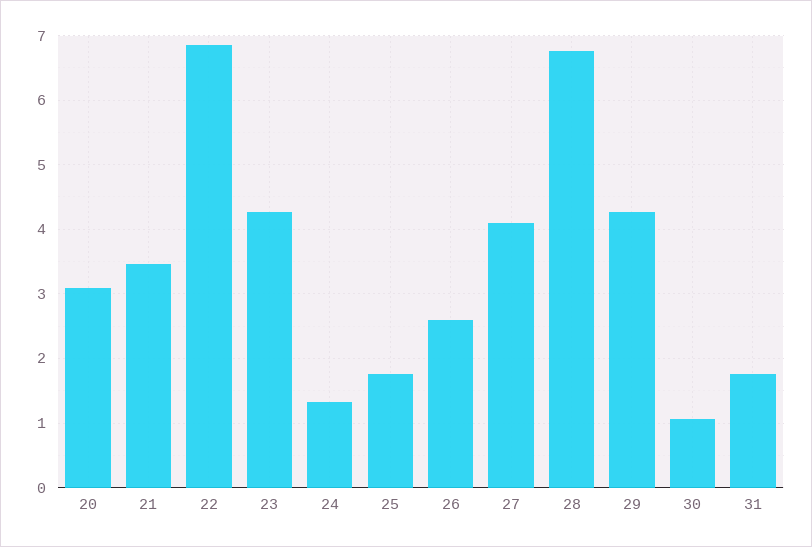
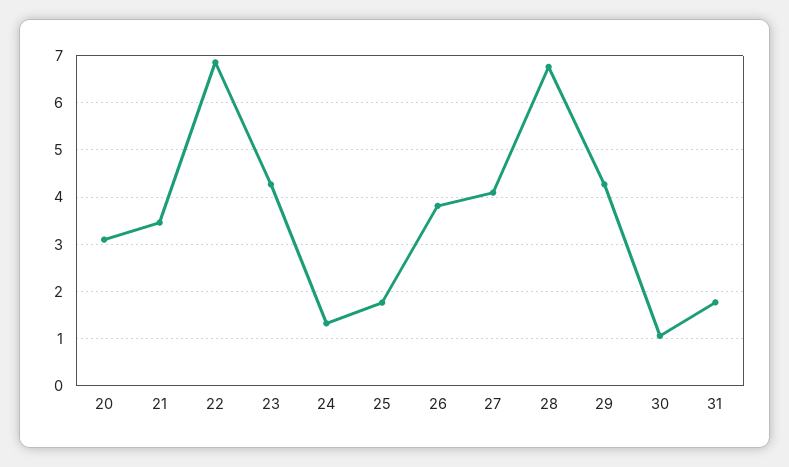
  {
    "20": 3.1,
    "21": 3.5,
    "22": 6.9,
    "23": 4.3,
    "24": 1.3,
    "25": 1.8,
-   "26": 2.6,
+   "26": 3.8,
    "27": 4.1,
    "28": 6.8,
    "29": 4.3,
    "30": 1.1,
    "31": 1.8
  }

